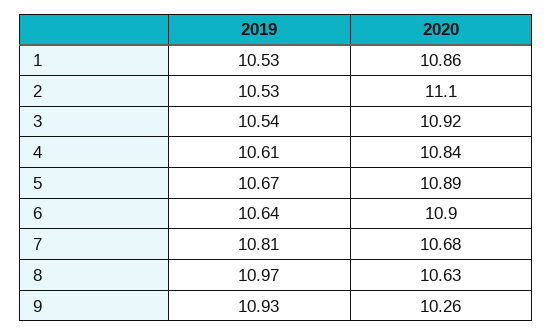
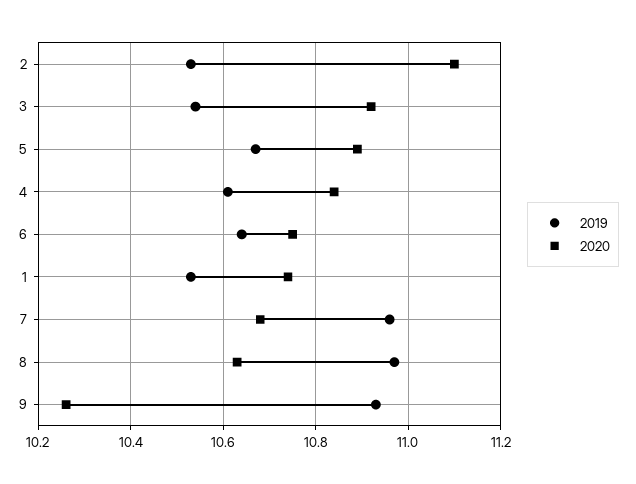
  {
    "2019": {
      "1": 10.53,
      "2": 10.53,
      "3": 10.54,
      "4": 10.61,
      "5": 10.67,
      "6": 10.64,
-     "7": 10.81,
+     "7": 10.95,
      "8": 10.97,
      "9": 10.93
    },
    "2020": {
-     "1": 10.86,
+     "1": 10.75,
      "2": 11.1,
      "3": 10.92,
      "4": 10.84,
      "5": 10.89,
-     "6": 10.9,
+     "6": 10.75,
      "7": 10.68,
      "8": 10.63,
      "9": 10.26
    }
  }

